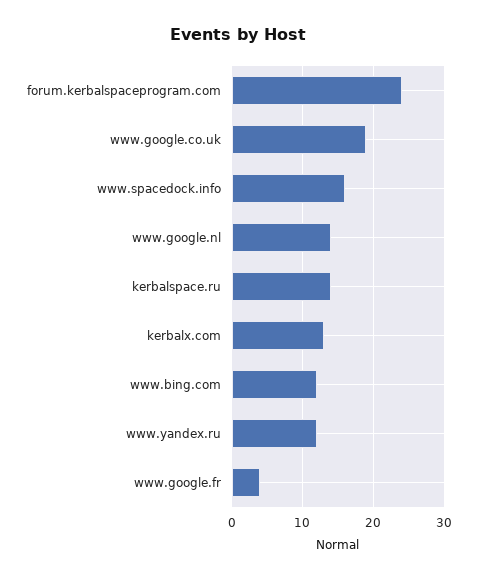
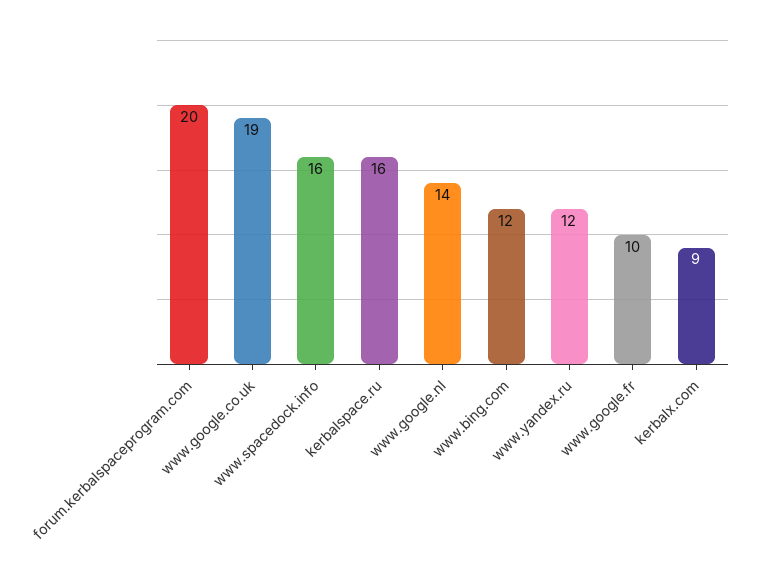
  {
-   "forum.kerbalspaceprogram.com": 24,
+   "forum.kerbalspaceprogram.com": 20,
    "www.google.co.uk": 19,
    "www.spacedock.info": 16,
    "www.google.nl": 14,
-   "kerbalspace.ru": 14,
+   "kerbalspace.ru": 16,
-   "kerbalx.com": 13,
+   "kerbalx.com": 9,
    "www.bing.com": 12,
    "www.yandex.ru": 12,
-   "www.google.fr": 4
+   "www.google.fr": 10
  }

